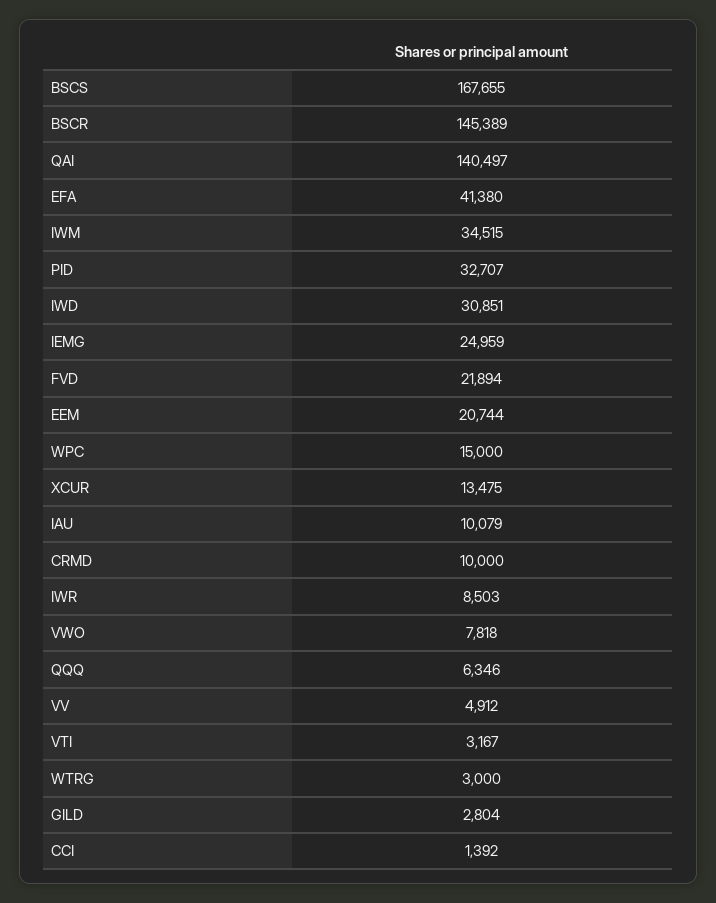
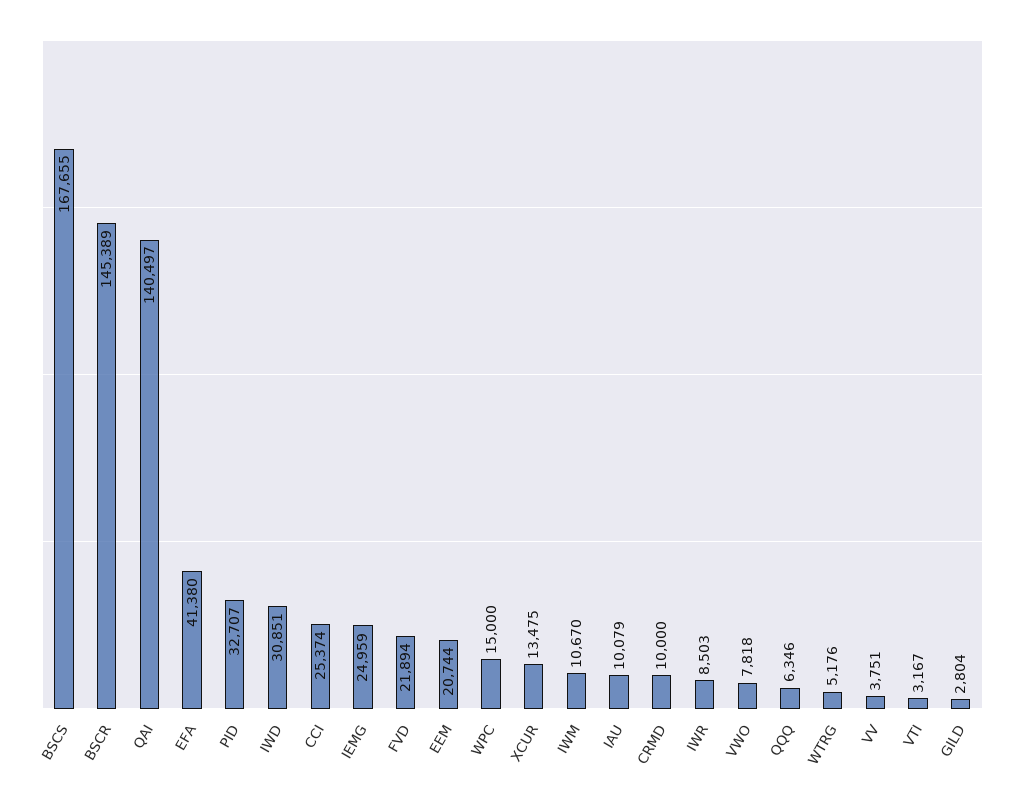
  {
    "BSCS": 167655,
    "BSCR": 145389,
    "QAI": 140497,
    "EFA": 41380,
-   "IWM": 34515,
+   "IWM": 10670,
    "PID": 32707,
    "IWD": 30851,
    "IEMG": 24959,
    "FVD": 21894,
    "EEM": 20744,
    "WPC": 15000,
    "XCUR": 13475,
    "IAU": 10079,
    "CRMD": 10000,
    "IWR": 8503,
    "VWO": 7818,
    "QQQ": 6346,
-   "VV": 4912,
+   "VV": 3751,
    "VTI": 3167,
-   "WTRG": 3000,
+   "WTRG": 5176,
    "GILD": 2804,
-   "CCI": 1392
+   "CCI": 25374
  }

